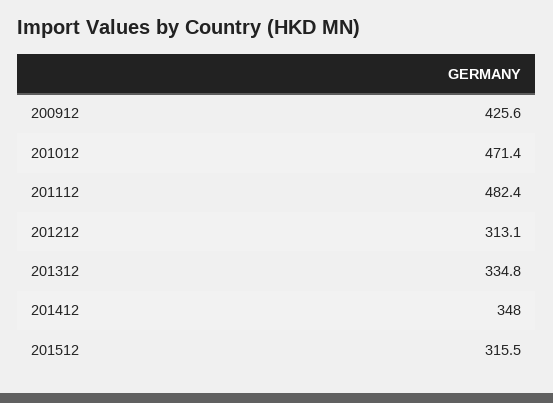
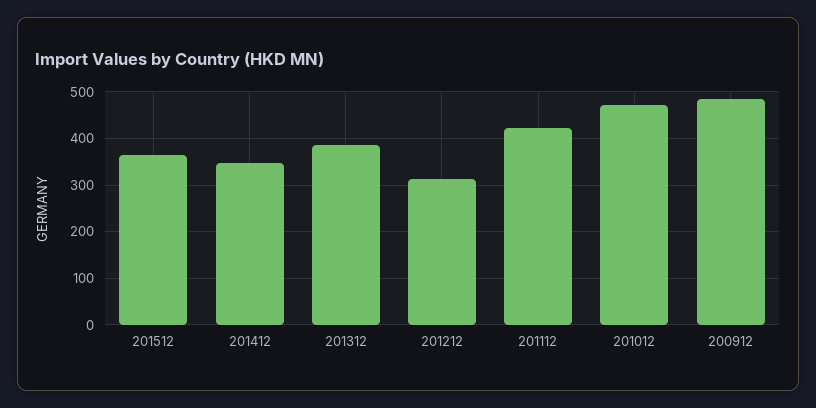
  {
-   "200912": 425.6,
+   "200912": 480,
    "201012": 471.4,
-   "201112": 482.4,
+   "201112": 420,
    "201212": 313.1,
-   "201312": 334.8,
+   "201312": 380,
    "201412": 348,
-   "201512": 315.5
+   "201512": 360
  }

